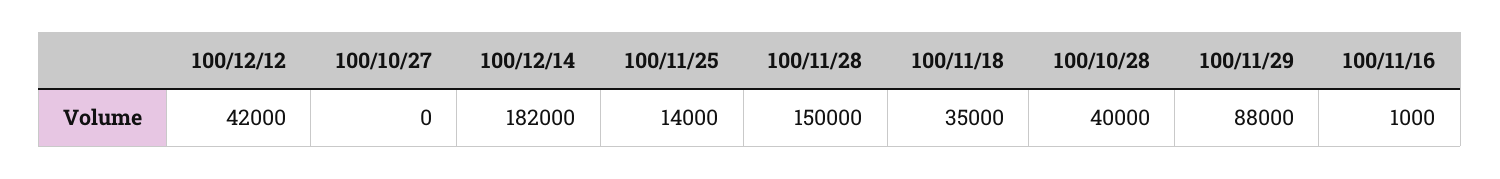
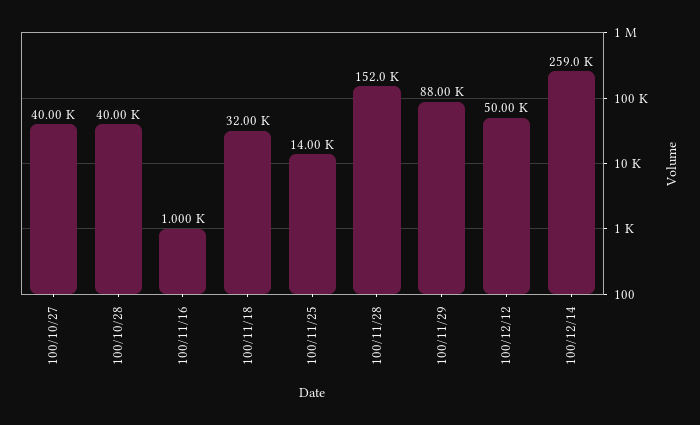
  {
-   "100/12/12": 42000,
+   "100/12/12": 50000,
-   "100/10/27": 0,
+   "100/10/27": 40000,
-   "100/12/14": 182000,
+   "100/12/14": 259000,
    "100/11/25": 14000,
-   "100/11/28": 150000,
+   "100/11/28": 152000,
-   "100/11/18": 35000,
+   "100/11/18": 32000,
    "100/10/28": 40000,
    "100/11/29": 88000,
    "100/11/16": 1000
  }

